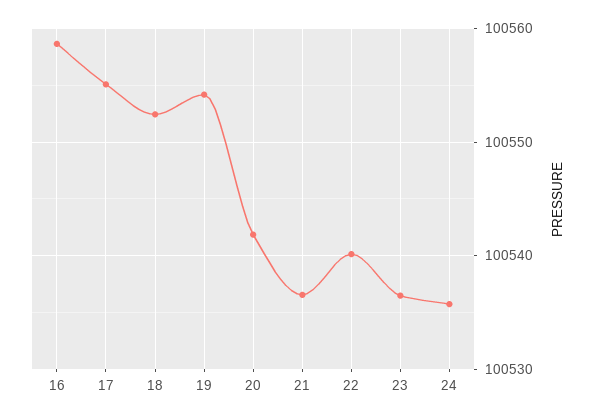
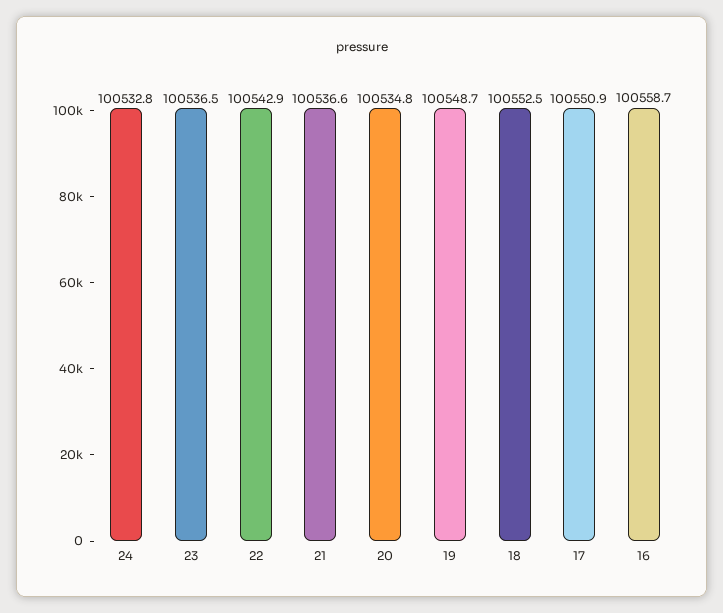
  {
    "16": 100558.7,
-   "17": 100555,
+   "17": 100550.9,
    "18": 100552.5,
-   "19": 100554,
+   "19": 100548.7,
-   "20": 100542,
+   "20": 100534.8,
    "21": 100536.6,
-   "22": 100540,
+   "22": 100542.9,
    "23": 100536.5,
-   "24": 100536
+   "24": 100532.8
  }

